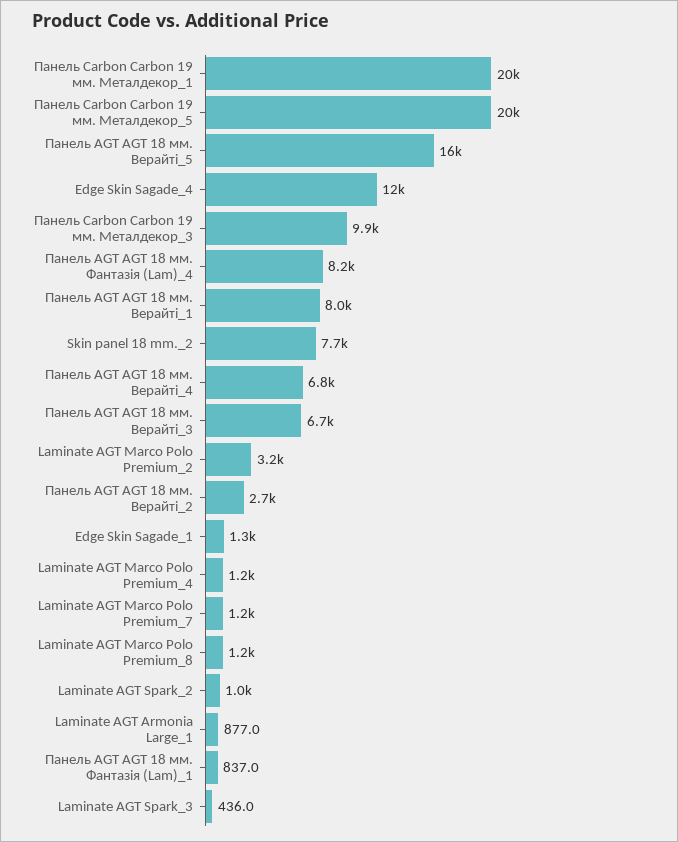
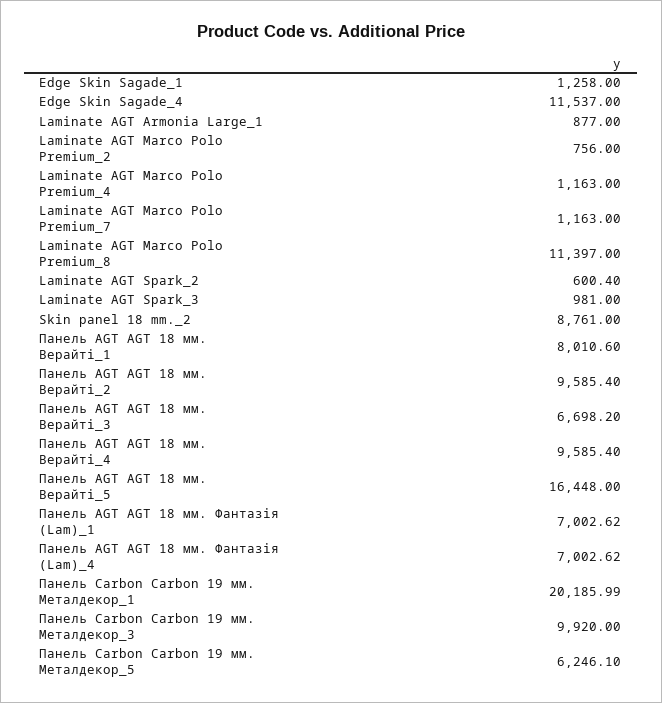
  {
    "Панель Carbon Carbon 19 мм. Металдекор_1": 20185.99,
-   "Панель Carbon Carbon 19 мм. Металдекор_5": 20000,
+   "Панель Carbon Carbon 19 мм. Металдекор_5": 6246.1,
    "Панель AGT AGT 18 мм. Верайті_5": 16448,
    "Edge Skin Sagade_4": 11537,
    "Панель Carbon Carbon 19 мм. Металдекор_3": 9920,
-   "Панель AGT AGT 18 мм. Фантазія (Lam)_4": 8200,
+   "Панель AGT AGT 18 мм. Фантазія (Lam)_4": 7002.62,
    "Панель AGT AGT 18 мм. Верайті_1": 8010.6,
-   "Skin panel 18 mm._2": 7700,
+   "Skin panel 18 mm._2": 8761,
-   "Панель AGT AGT 18 мм. Верайті_4": 6800,
+   "Панель AGT AGT 18 мм. Верайті_4": 9585.4,
    "Панель AGT AGT 18 мм. Верайті_3": 6698.2,
-   "Laminate AGT Marco Polo Premium_2": 3200,
+   "Laminate AGT Marco Polo Premium_2": 756,
-   "Панель AGT AGT 18 мм. Верайті_2": 2700,
+   "Панель AGT AGT 18 мм. Верайті_2": 9585.4,
    "Edge Skin Sagade_1": 1258,
    "Laminate AGT Marco Polo Premium_4": 1163,
    "Laminate AGT Marco Polo Premium_7": 1163,
-   "Laminate AGT Marco Polo Premium_8": 1200,
+   "Laminate AGT Marco Polo Premium_8": 11397,
-   "Laminate AGT Spark_2": 1000,
+   "Laminate AGT Spark_2": 600.4,
    "Laminate AGT Armonia Large_1": 877,
-   "Панель AGT AGT 18 мм. Фантазія (Lam)_1": 837,
+   "Панель AGT AGT 18 мм. Фантазія (Lam)_1": 7002.62,
-   "Laminate AGT Spark_3": 436
+   "Laminate AGT Spark_3": 981
  }

